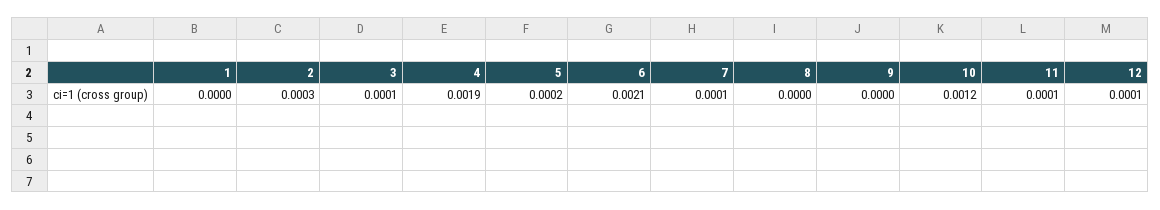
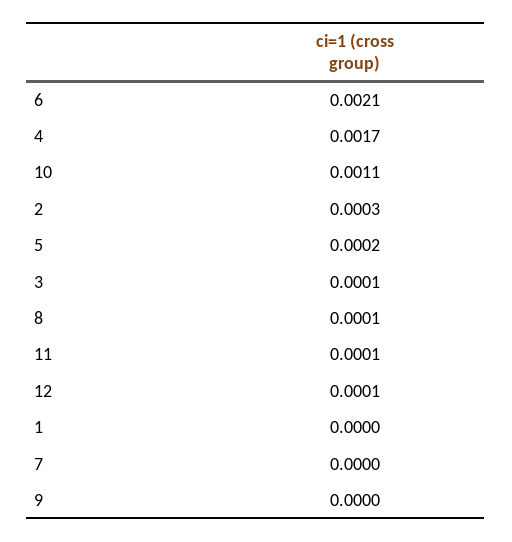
  {
    "1": 0,
    "2": 0.0003,
    "3": 0.0001,
-   "4": 0.0019,
+   "4": 0.0017,
    "5": 0.0002,
    "6": 0.0021,
-   "7": 0.0001,
+   "7": 0,
-   "8": 0,
+   "8": 0.0001,
    "9": 0,
-   "10": 0.0012,
+   "10": 0.0011,
    "11": 0.0001,
    "12": 0.0001
  }

